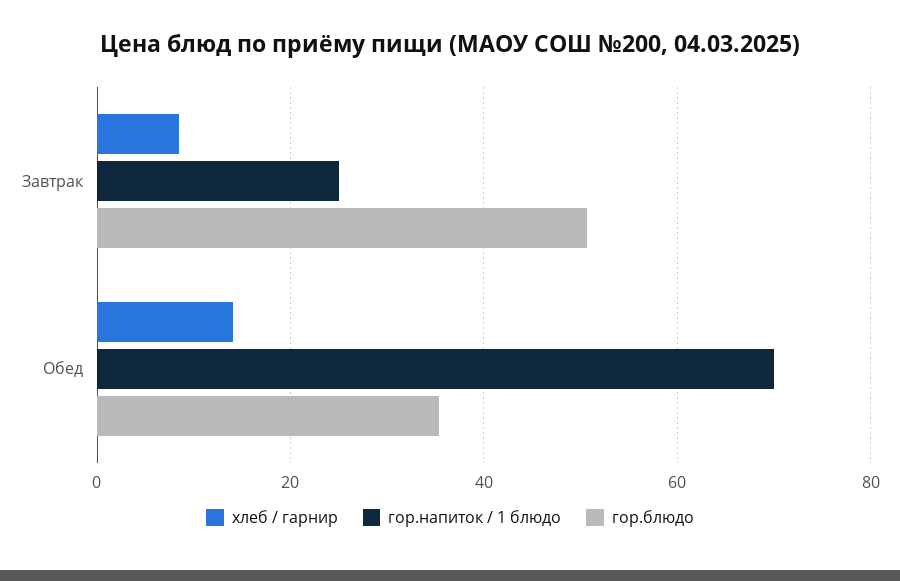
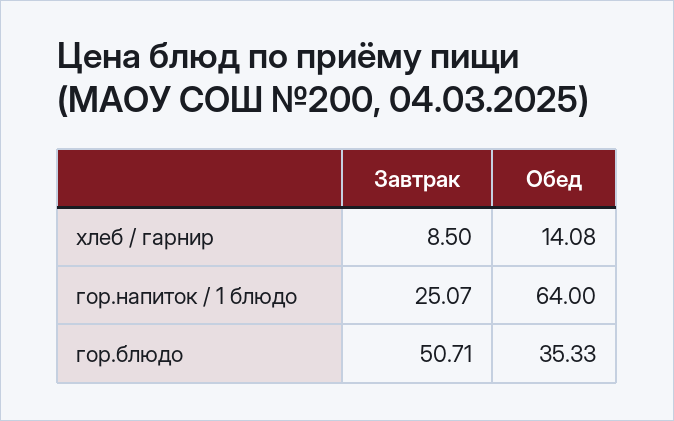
  {
    "хлеб / гарнир": {
      "Завтрак": 8.5,
      "Обед": 14.08
    },
    "гор.напиток / 1 блюдо": {
      "Завтрак": 25.07,
-     "Обед": 70
+     "Обед": 64
    },
    "гор.блюдо": {
      "Завтрак": 50.71,
      "Обед": 35.33
    }
  }

